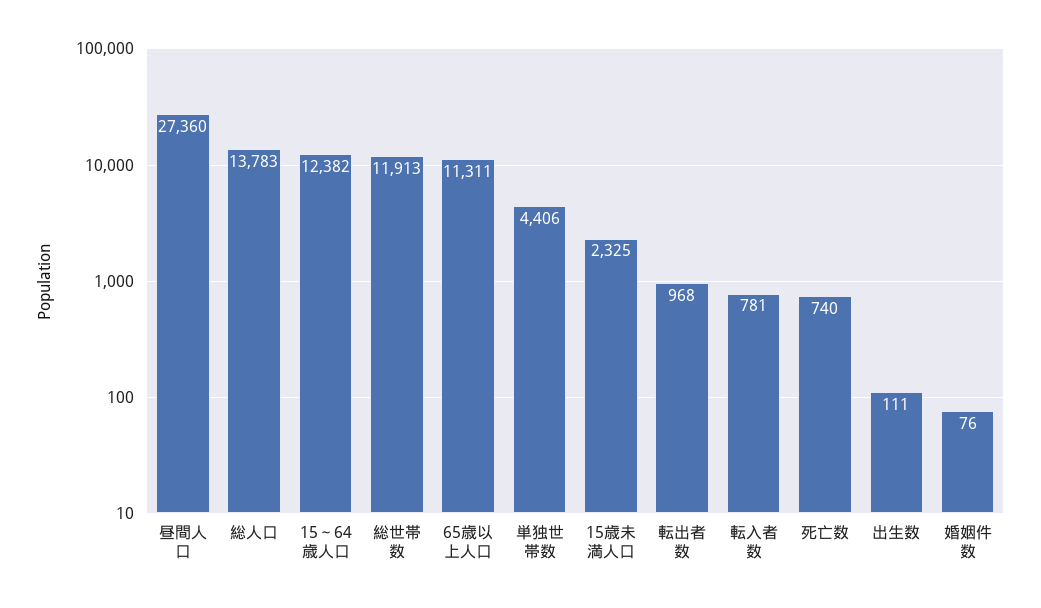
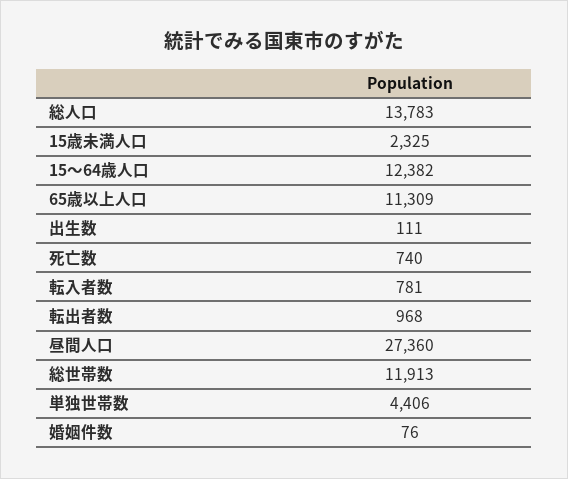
  {
    "昼間人口": 27360,
    "総人口": 13783,
    "15～64歳人口": 12382,
    "総世帯数": 11913,
-   "65歳以上人口": 11311,
+   "65歳以上人口": 11309,
    "単独世帯数": 4406,
    "15歳未満人口": 2325,
    "転出者数": 968,
    "転入者数": 781,
    "死亡数": 740,
    "出生数": 111,
    "婚姻件数": 76
  }

